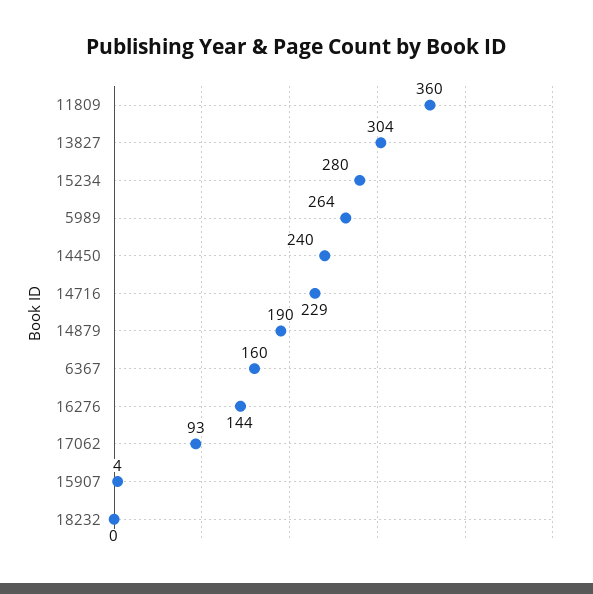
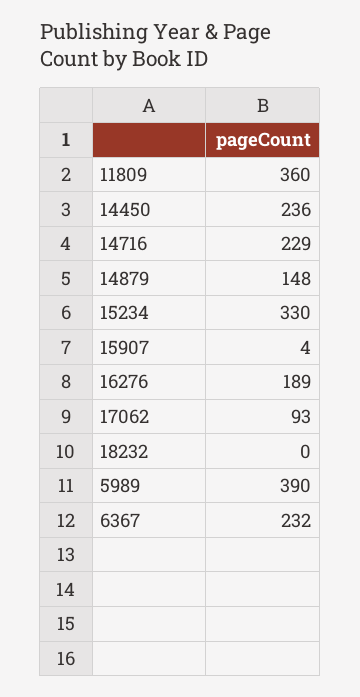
  {
    "11809": 360,
-   "13827": 304,
-   "15234": 280,
+   "15234": 330,
-   "5989": 264,
+   "5989": 390,
-   "14450": 240,
+   "14450": 236,
    "14716": 229,
-   "14879": 190,
+   "14879": 148,
-   "6367": 160,
+   "6367": 232,
-   "16276": 144,
+   "16276": 189,
    "17062": 93,
    "15907": 4,
    "18232": 0
  }

